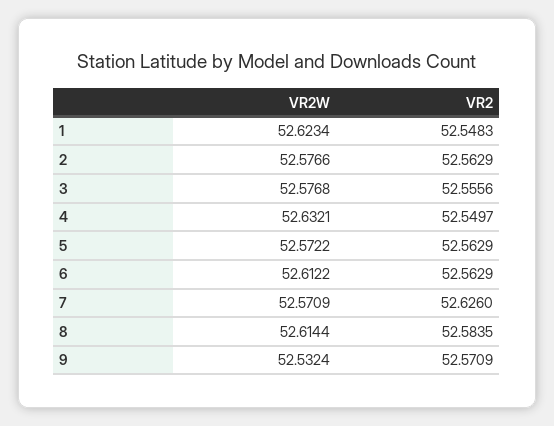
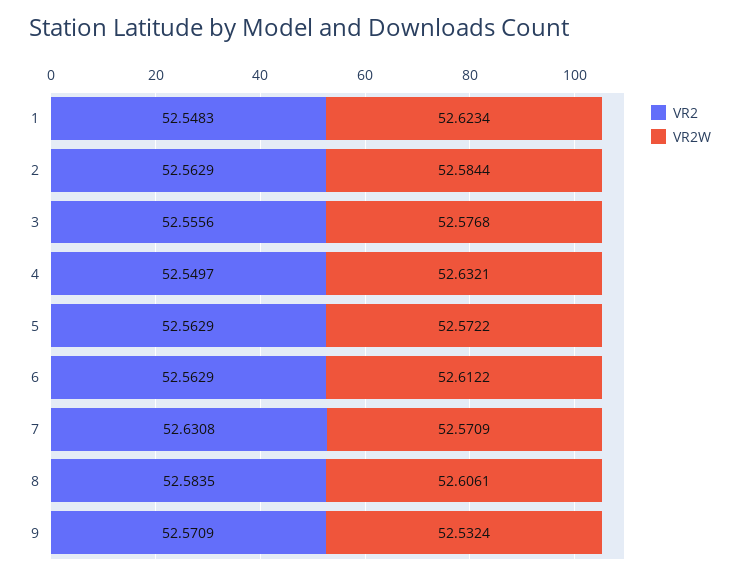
  {
    "VR2W": {
      "1": 52.6234,
-     "2": 52.5766,
+     "2": 52.5844,
      "3": 52.5768,
      "4": 52.6321,
      "5": 52.5722,
      "6": 52.6122,
      "7": 52.5709,
-     "8": 52.6144,
+     "8": 52.6061,
      "9": 52.5324
    },
    "VR2": {
      "1": 52.5483,
      "2": 52.5629,
      "3": 52.5556,
      "4": 52.5497,
      "5": 52.5629,
      "6": 52.5629,
-     "7": 52.626,
+     "7": 52.6308,
      "8": 52.5835,
      "9": 52.5709
    }
  }

